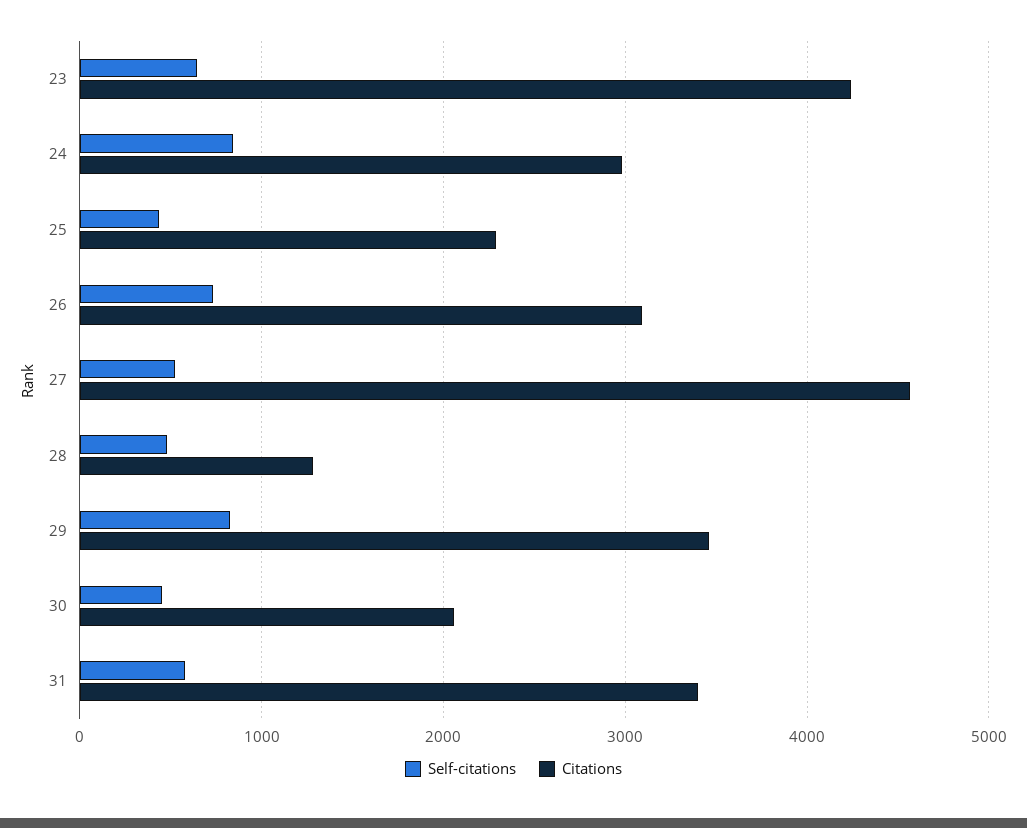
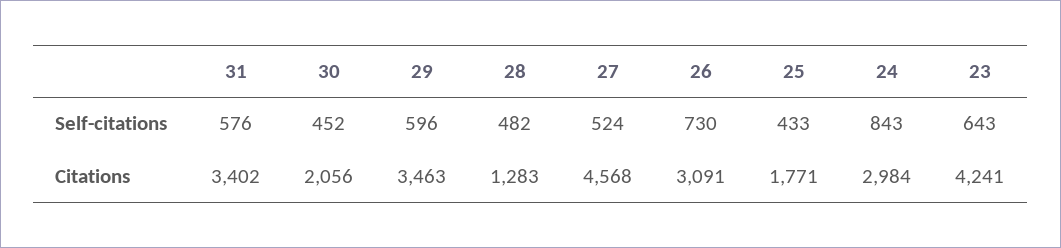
  {
    "Self-citations": {
      "23": 643,
      "24": 843,
      "25": 433,
      "26": 730,
      "27": 524,
      "28": 482,
-     "29": 800,
+     "29": 596,
      "30": 452,
      "31": 576
    },
    "Citations": {
      "23": 4241,
      "24": 2984,
-     "25": 2300,
+     "25": 1771,
      "26": 3091,
      "27": 4568,
      "28": 1283,
      "29": 3463,
      "30": 2056,
      "31": 3402
    }
  }

